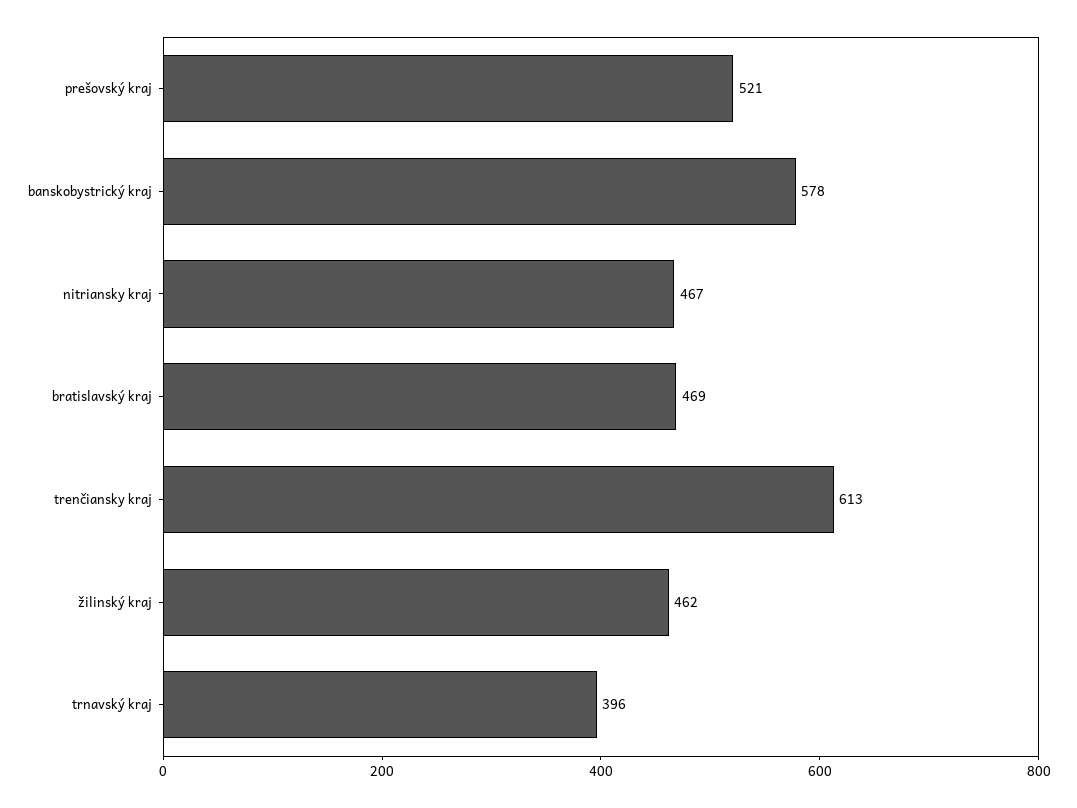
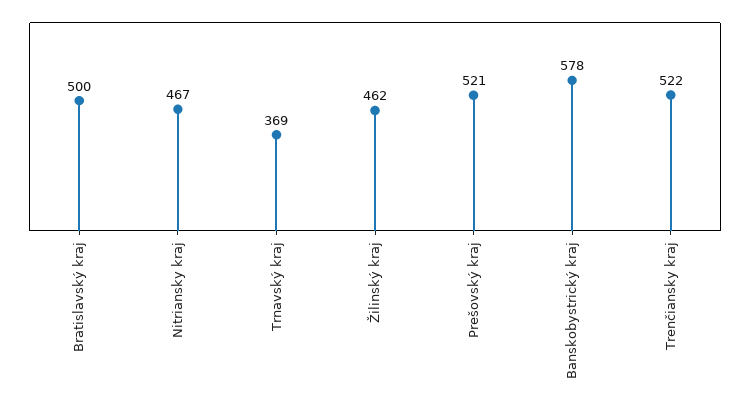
  {
    "prešovský kraj": 521,
    "banskobystrický kraj": 578,
    "nitriansky kraj": 467,
-   "bratislavský kraj": 469,
+   "bratislavský kraj": 500,
-   "trenčiansky kraj": 613,
+   "trenčiansky kraj": 522,
    "žilinský kraj": 462,
-   "trnavský kraj": 396
+   "trnavský kraj": 369
  }

